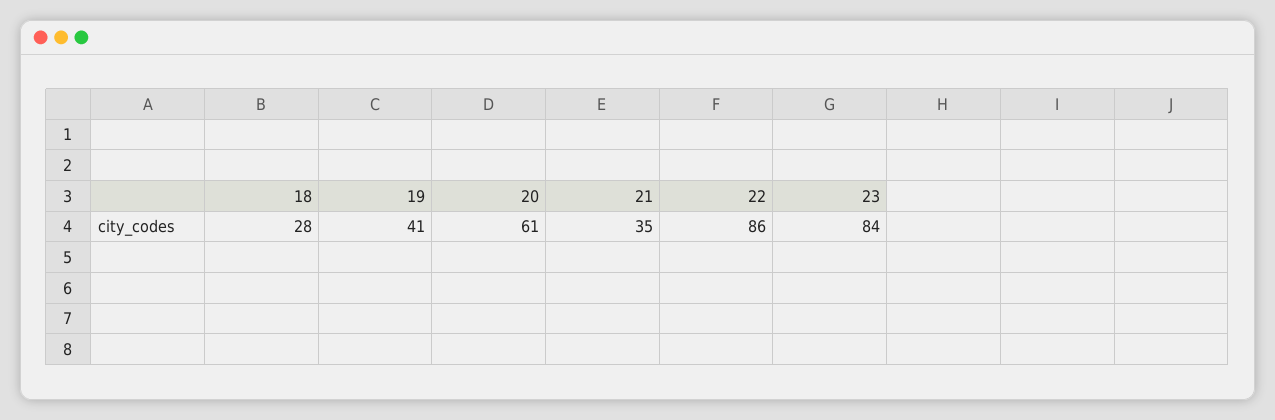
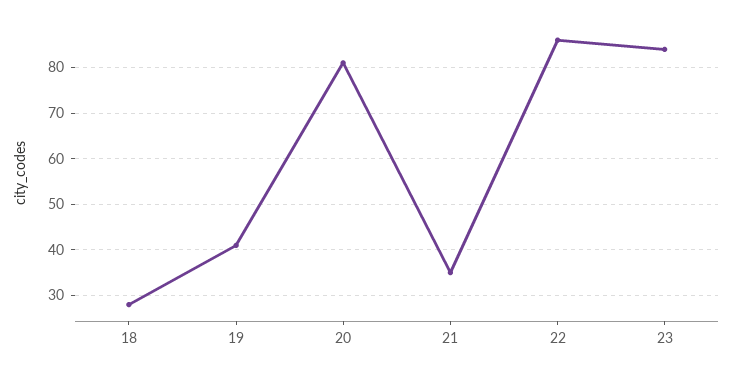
  {
    "18": 28,
    "19": 41,
-   "20": 61,
+   "20": 80,
    "21": 35,
    "22": 86,
    "23": 84
  }

